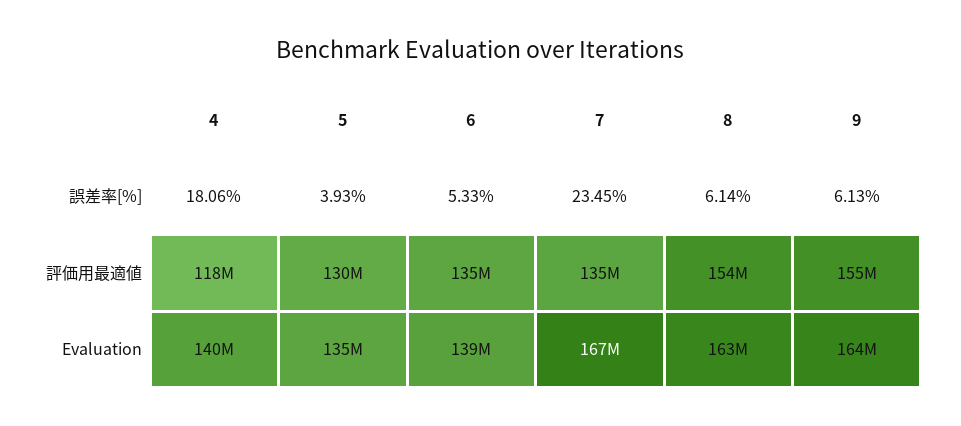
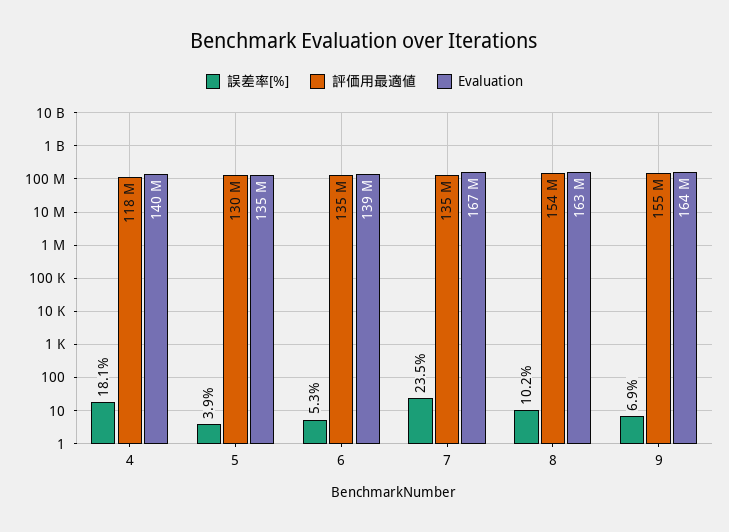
  {
    "誤差率[%]": {
      "4": 18.06,
      "5": 3.93,
      "6": 5.33,
      "7": 23.45,
-     "8": 6.14,
+     "8": 10.2,
-     "9": 6.13
+     "9": 6.9
    },
    "評価用最適値": {
      "4": 118000000,
      "5": 130000000,
      "6": 135000000,
      "7": 135000000,
      "8": 154000000,
      "9": 155000000
    },
    "Evaluation": {
      "4": 140000000,
      "5": 135000000,
      "6": 139000000,
      "7": 167000000,
      "8": 163000000,
      "9": 164000000
    }
  }

